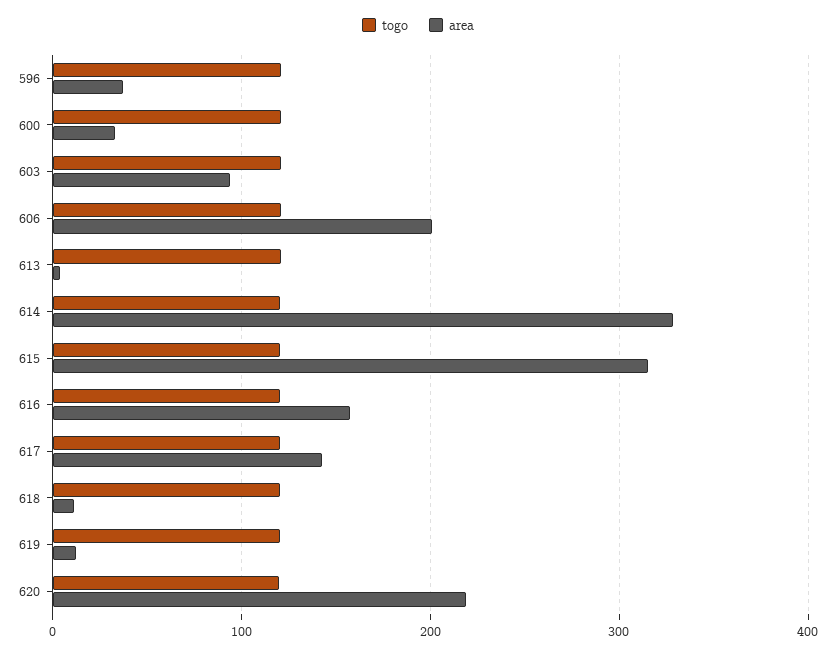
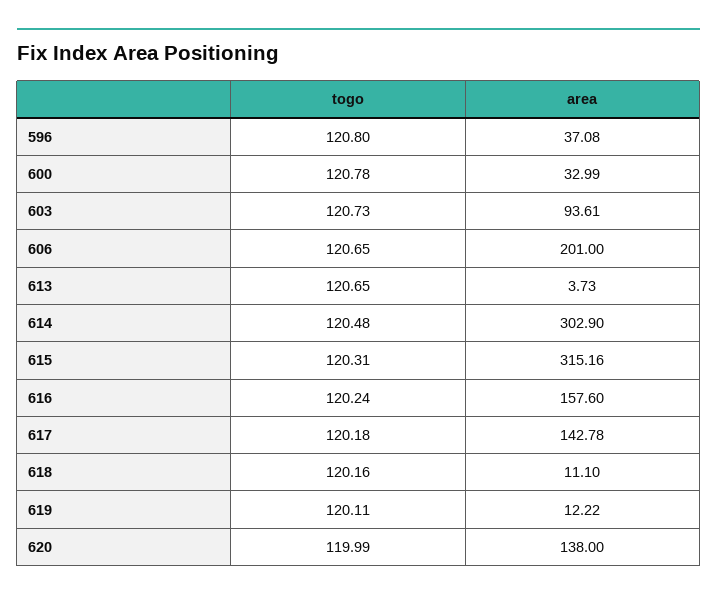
  {
    "togo": {
      "596": 120.8,
      "600": 120.78,
      "603": 120.73,
      "606": 120.65,
      "613": 120.65,
      "614": 120.48,
      "615": 120.31,
      "616": 120.24,
      "617": 120.18,
      "618": 120.16,
      "619": 120.11,
      "620": 119.99
    },
    "area": {
      "596": 37.08,
      "600": 32.99,
      "603": 93.61,
      "606": 201,
      "613": 3.73,
-     "614": 330,
+     "614": 302.9,
      "615": 315.16,
      "616": 157.6,
      "617": 142.78,
      "618": 11.1,
      "619": 12.22,
-     "620": 220
+     "620": 138
    }
  }

